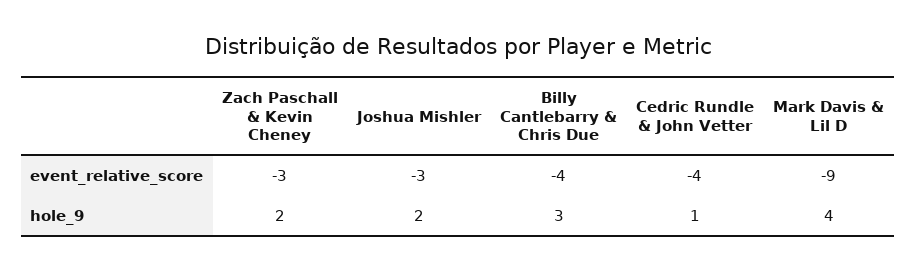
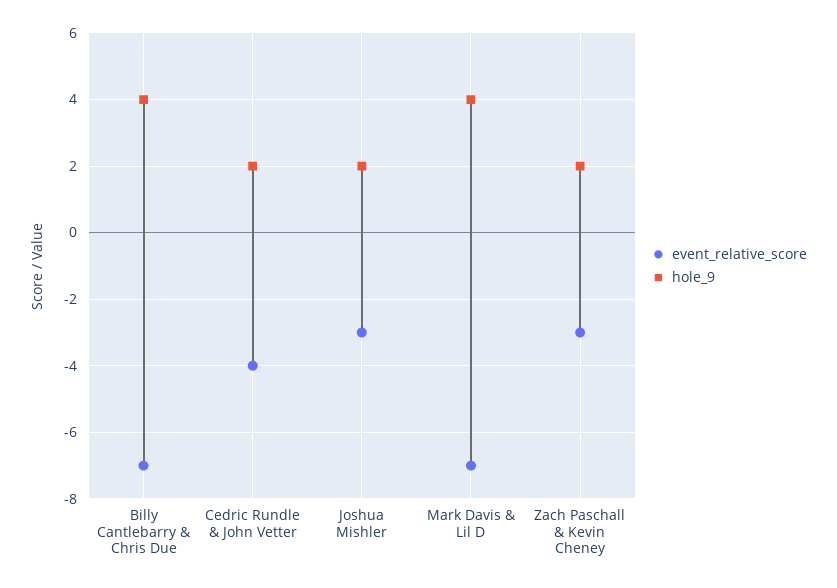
  {
    "event_relative_score": {
      "Zach Paschall & Kevin Cheney": -3,
      "Joshua Mishler": -3,
-     "Billy Cantlebarry & Chris Due": -4,
+     "Billy Cantlebarry & Chris Due": -7,
      "Cedric Rundle & John Vetter": -4,
-     "Mark Davis & Lil D": -9
+     "Mark Davis & Lil D": -7
    },
    "hole_9": {
      "Zach Paschall & Kevin Cheney": 2,
      "Joshua Mishler": 2,
-     "Billy Cantlebarry & Chris Due": 3,
+     "Billy Cantlebarry & Chris Due": 4,
-     "Cedric Rundle & John Vetter": 1,
+     "Cedric Rundle & John Vetter": 2,
      "Mark Davis & Lil D": 4
    }
  }

